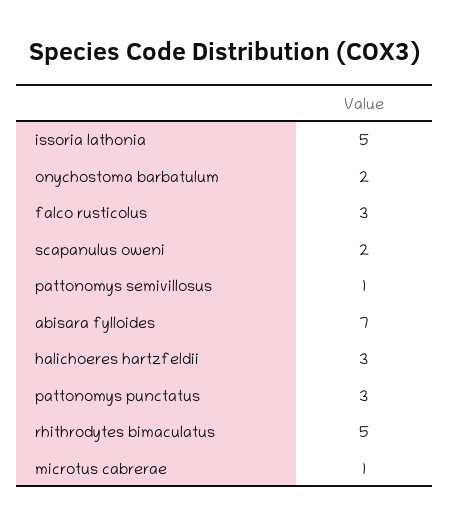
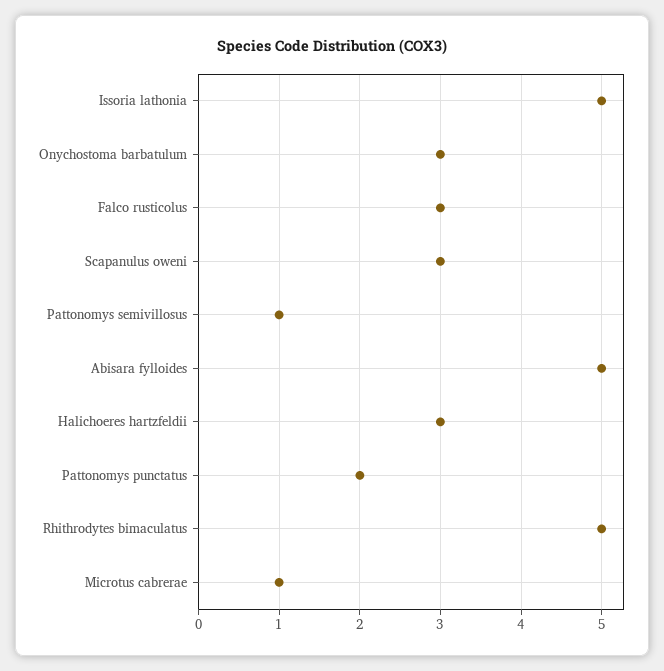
  {
    "issoria lathonia": 5,
-   "onychostoma barbatulum": 2,
+   "onychostoma barbatulum": 3,
    "falco rusticolus": 3,
-   "scapanulus oweni": 2,
+   "scapanulus oweni": 3,
    "pattonomys semivillosus": 1,
-   "abisara fylloides": 7,
+   "abisara fylloides": 5,
    "halichoeres hartzfeldii": 3,
-   "pattonomys punctatus": 3,
+   "pattonomys punctatus": 2,
    "rhithrodytes bimaculatus": 5,
    "microtus cabrerae": 1
  }

